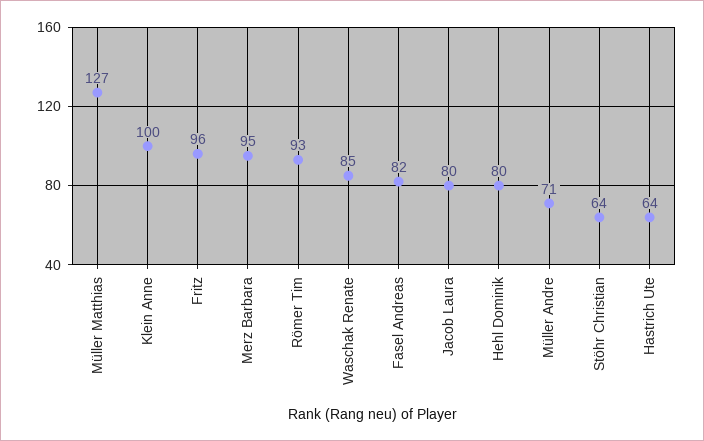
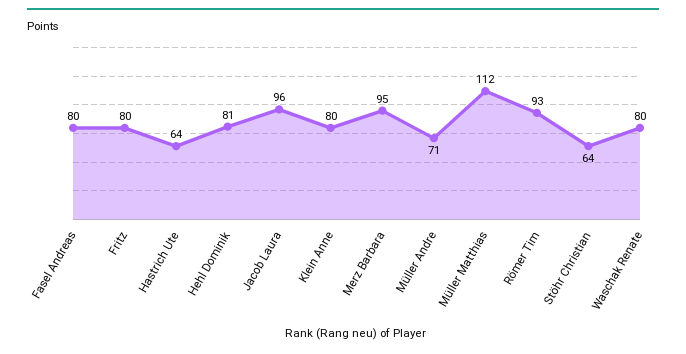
  {
-   "Müller Matthias": 127,
+   "Müller Matthias": 112,
-   "Klein Anne": 100,
+   "Klein Anne": 80,
-   "Fritz": 96,
+   "Fritz": 80,
    "Merz Barbara": 95,
    "Römer Tim": 93,
-   "Waschak Renate": 85,
+   "Waschak Renate": 80,
-   "Fasel Andreas": 82,
+   "Fasel Andreas": 80,
-   "Jacob Laura": 80,
+   "Jacob Laura": 96,
-   "Hehl Dominik": 80,
+   "Hehl Dominik": 81,
    "Müller Andre": 71,
    "Stöhr Christian": 64,
    "Hastrich Ute": 64
  }

